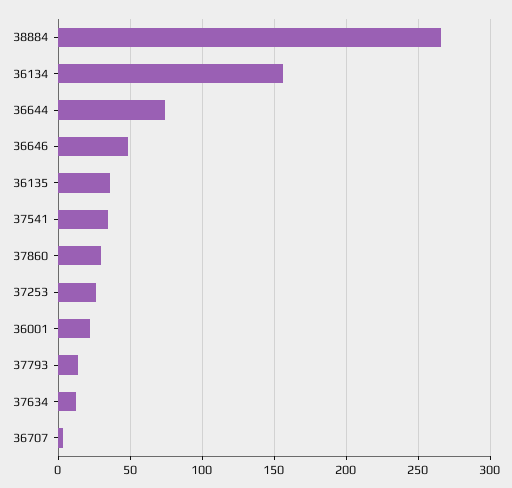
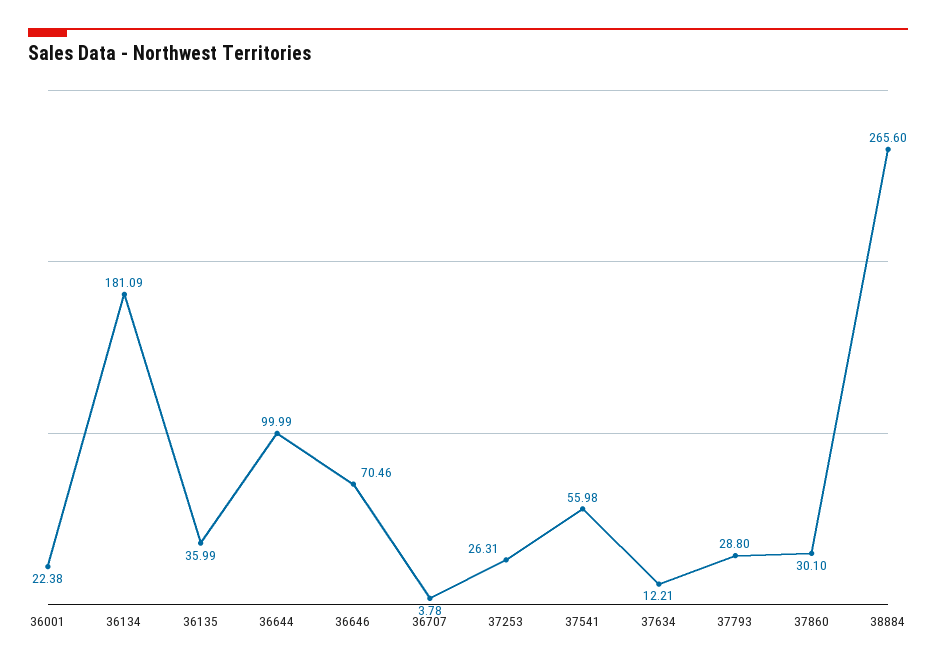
  {
    "38884": 265.6,
-   "36134": 155,
+   "36134": 181.09,
-   "36644": 75,
+   "36644": 99.99,
-   "36646": 50,
+   "36646": 70.46,
    "36135": 35.99,
-   "37541": 35,
+   "37541": 55.98,
    "37860": 30.1,
    "37253": 26.31,
    "36001": 22.38,
-   "37793": 15,
+   "37793": 28.8,
    "37634": 12.21,
    "36707": 3.78
  }

